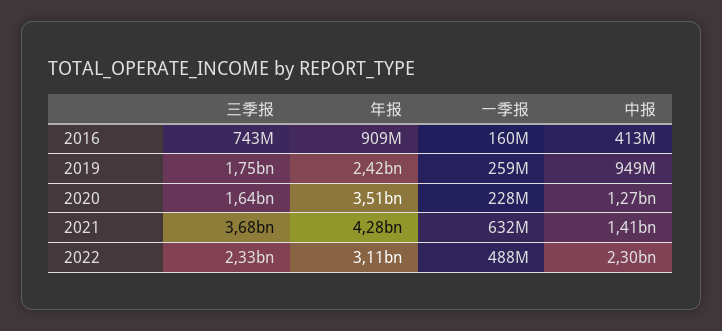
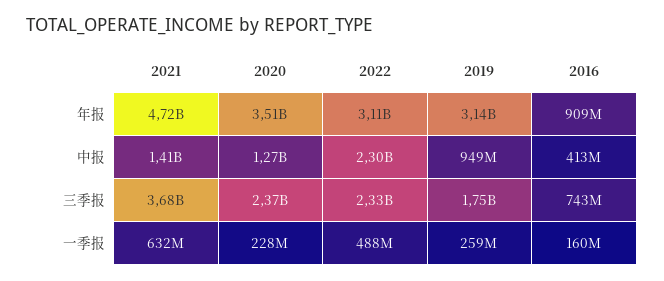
  {
    "三季报": {
      "2016": 743000000,
      "2019": 1750000000,
-     "2020": 1640000000,
+     "2020": 2370000000,
      "2021": 3680000000,
      "2022": 2330000000
    },
    "年报": {
      "2016": 909000000,
-     "2019": 2420000000,
+     "2019": 3140000000,
      "2020": 3510000000,
-     "2021": 4280000000,
+     "2021": 4720000000,
      "2022": 3110000000
    },
    "一季报": {
      "2016": 160000000,
      "2019": 259000000,
      "2020": 228000000,
      "2021": 632000000,
      "2022": 488000000
    },
    "中报": {
      "2016": 413000000,
      "2019": 949000000,
      "2020": 1270000000,
      "2021": 1410000000,
      "2022": 2300000000
    }
  }

